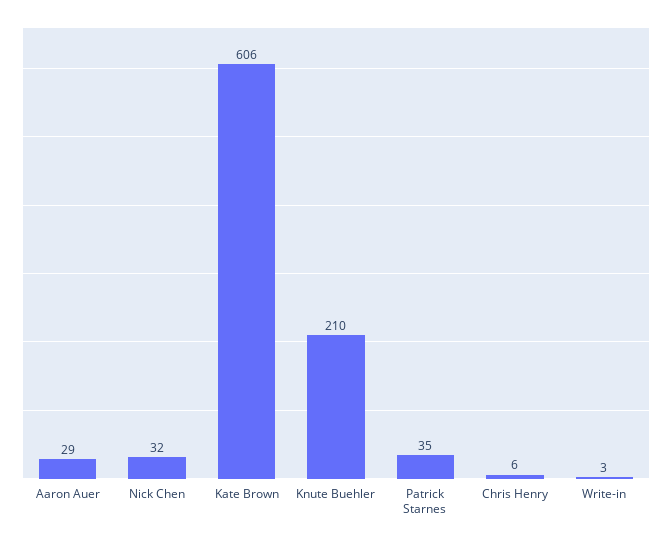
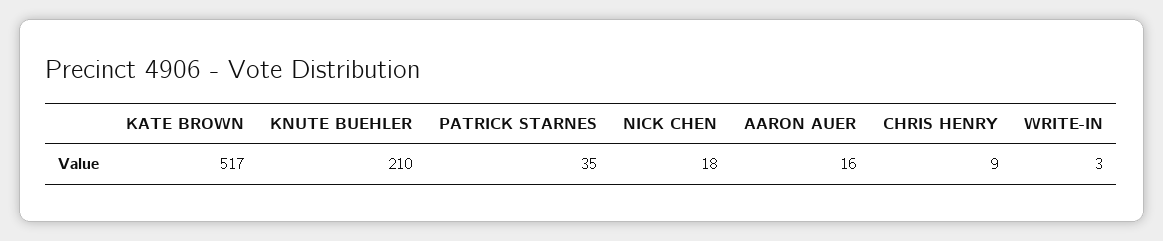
  {
-   "Aaron Auer": 29,
+   "Aaron Auer": 16,
-   "Nick Chen": 32,
+   "Nick Chen": 18,
-   "Kate Brown": 606,
+   "Kate Brown": 517,
    "Knute Buehler": 210,
    "Patrick Starnes": 35,
-   "Chris Henry": 6,
+   "Chris Henry": 9,
    "Write-in": 3
  }

